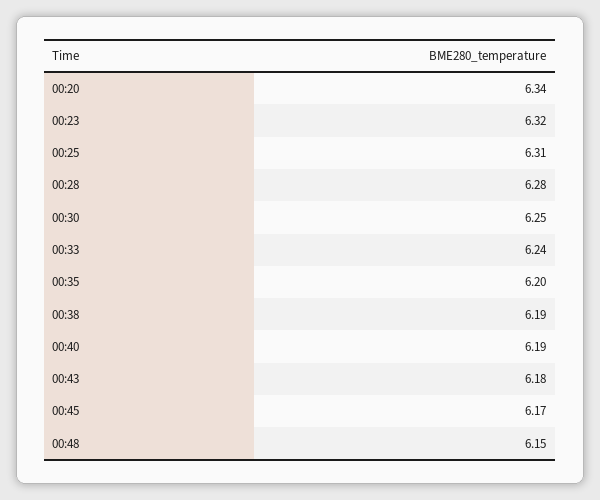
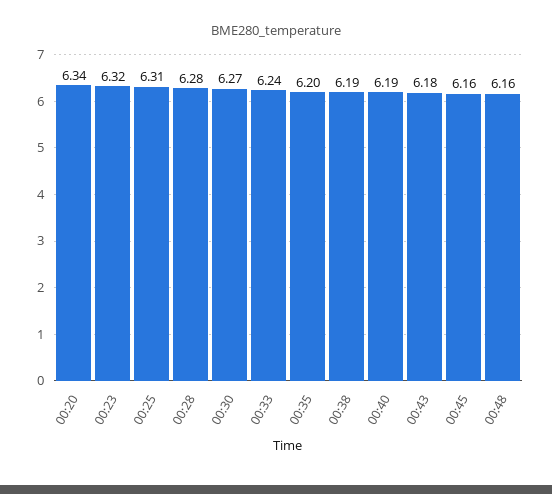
  {
    "00:20": 6.34,
    "00:23": 6.32,
    "00:25": 6.31,
    "00:28": 6.28,
-   "00:30": 6.25,
+   "00:30": 6.27,
    "00:33": 6.24,
    "00:35": 6.2,
    "00:38": 6.19,
    "00:40": 6.19,
    "00:43": 6.18,
-   "00:45": 6.17,
+   "00:45": 6.16,
-   "00:48": 6.15
+   "00:48": 6.16
  }

